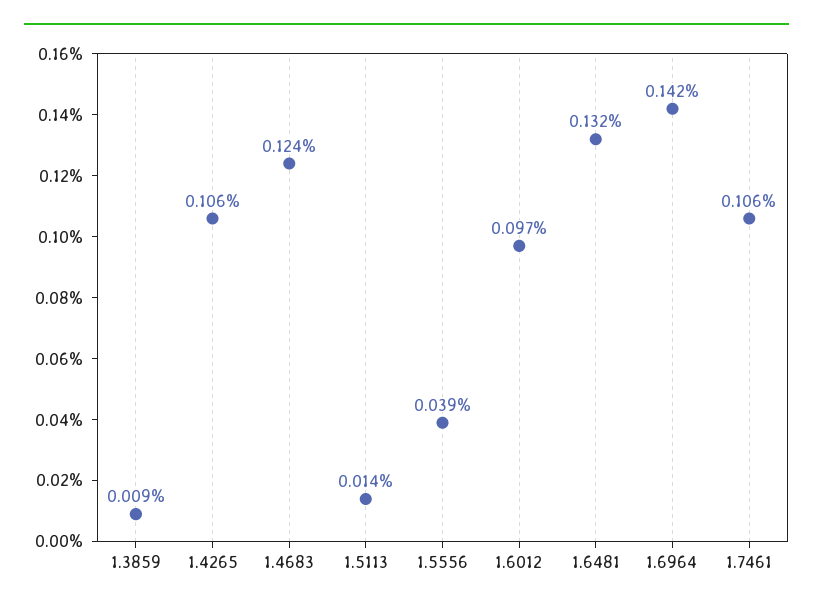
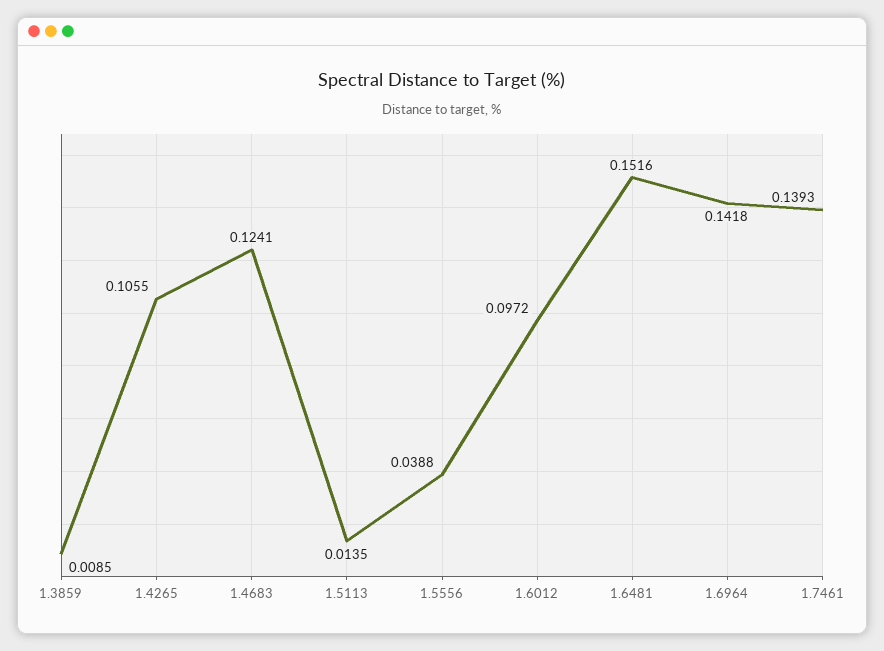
  {
    "1.3859": 0.0085,
    "1.4265": 0.1055,
    "1.4683": 0.1241,
    "1.5113": 0.0135,
    "1.5556": 0.0388,
    "1.6012": 0.0972,
-   "1.6481": 0.132,
+   "1.6481": 0.1516,
    "1.6964": 0.1418,
-   "1.7461": 0.106
+   "1.7461": 0.1393
  }

